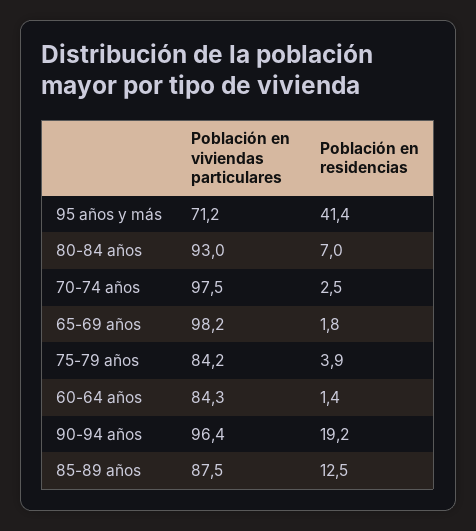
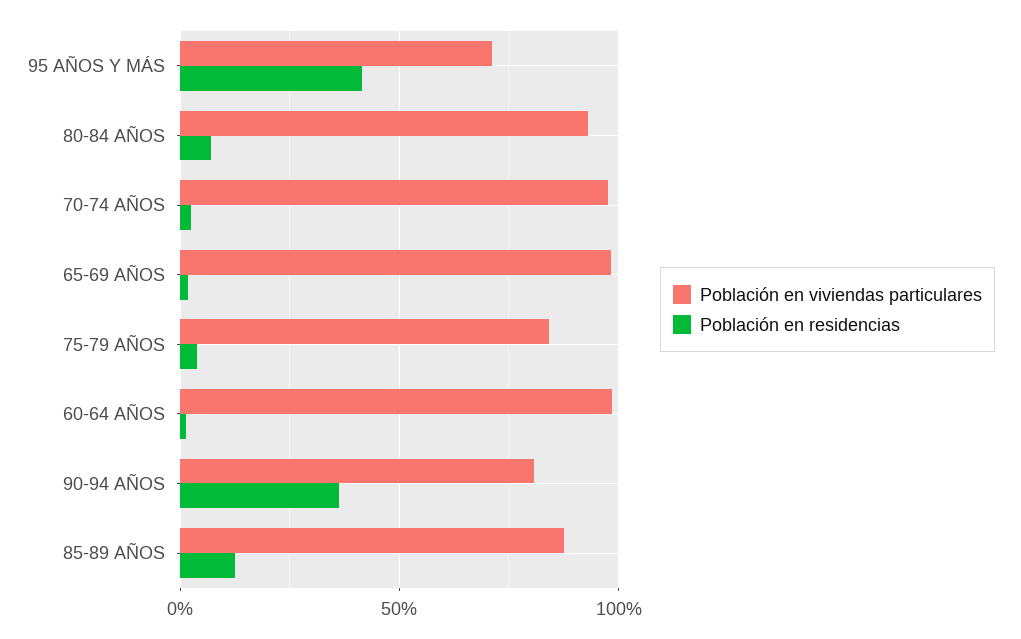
  {
    "Población en viviendas particulares": {
      "95 años y más": 71.2,
      "80-84 años": 93,
      "70-74 años": 97.5,
      "65-69 años": 98.2,
      "75-79 años": 84.2,
-     "60-64 años": 84.3,
+     "60-64 años": 100,
-     "90-94 años": 96.4,
+     "90-94 años": 80,
      "85-89 años": 87.5
    },
    "Población en residencias": {
      "95 años y más": 41.4,
      "80-84 años": 7,
      "70-74 años": 2.5,
      "65-69 años": 1.8,
      "75-79 años": 3.9,
      "60-64 años": 1.4,
-     "90-94 años": 19.2,
+     "90-94 años": 35,
      "85-89 años": 12.5
    }
  }

